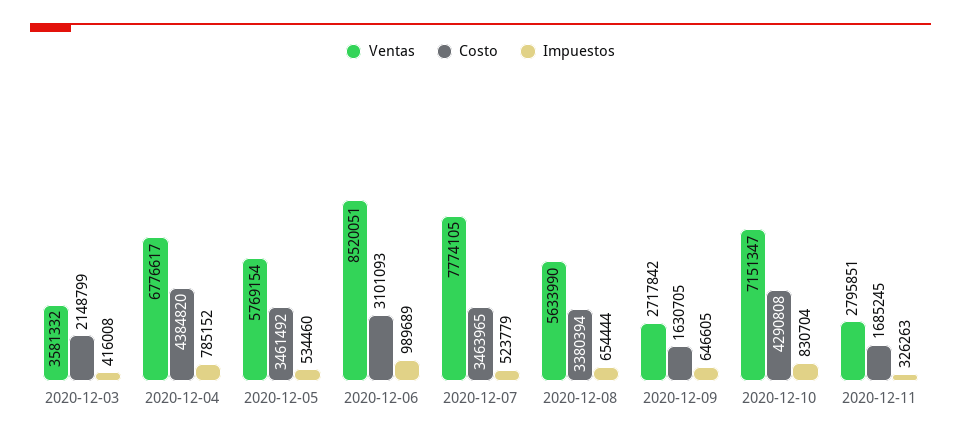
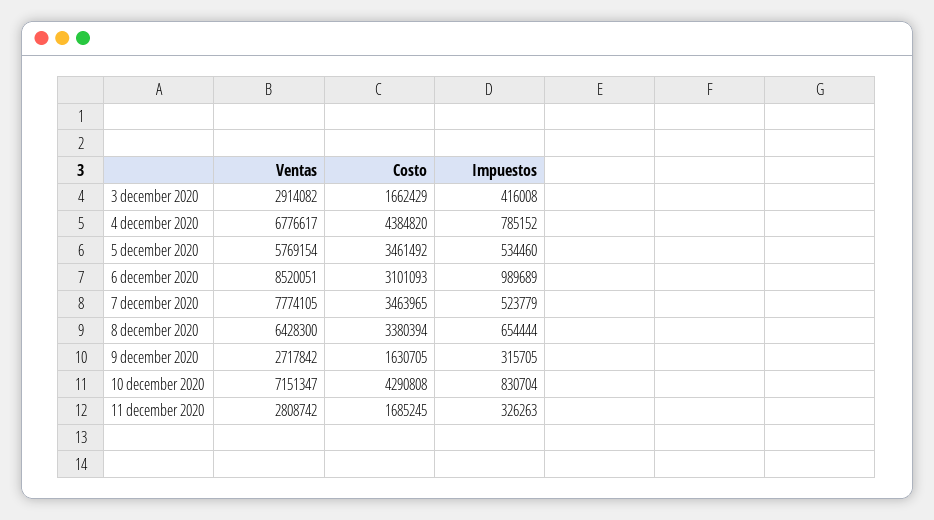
  {
    "Ventas": {
-     "2020-12-03": 3581332,
+     "2020-12-03": 2914082,
      "2020-12-04": 6776617,
      "2020-12-05": 5769154,
      "2020-12-06": 8520051,
      "2020-12-07": 7774105,
-     "2020-12-08": 5633990,
+     "2020-12-08": 6428300,
      "2020-12-09": 2717842,
      "2020-12-10": 7151347,
-     "2020-12-11": 2795851
+     "2020-12-11": 2808742
    },
    "Costo": {
-     "2020-12-03": 2148799,
+     "2020-12-03": 1662429,
      "2020-12-04": 4384820,
      "2020-12-05": 3461492,
      "2020-12-06": 3101093,
      "2020-12-07": 3463965,
      "2020-12-08": 3380394,
      "2020-12-09": 1630705,
      "2020-12-10": 4290808,
      "2020-12-11": 1685245
    },
    "Impuestos": {
      "2020-12-03": 416008,
      "2020-12-04": 785152,
      "2020-12-05": 534460,
      "2020-12-06": 989689,
      "2020-12-07": 523779,
      "2020-12-08": 654444,
-     "2020-12-09": 646605,
+     "2020-12-09": 315705,
      "2020-12-10": 830704,
      "2020-12-11": 326263
    }
  }

